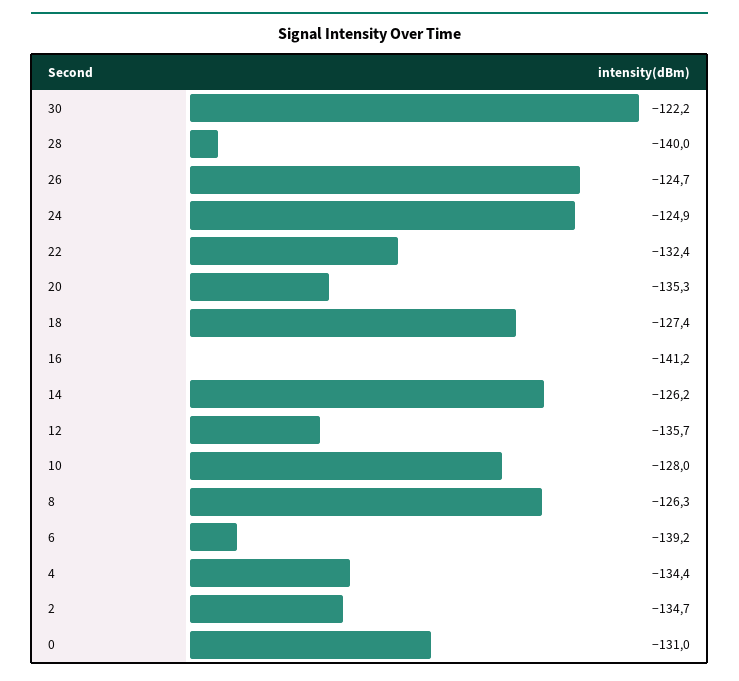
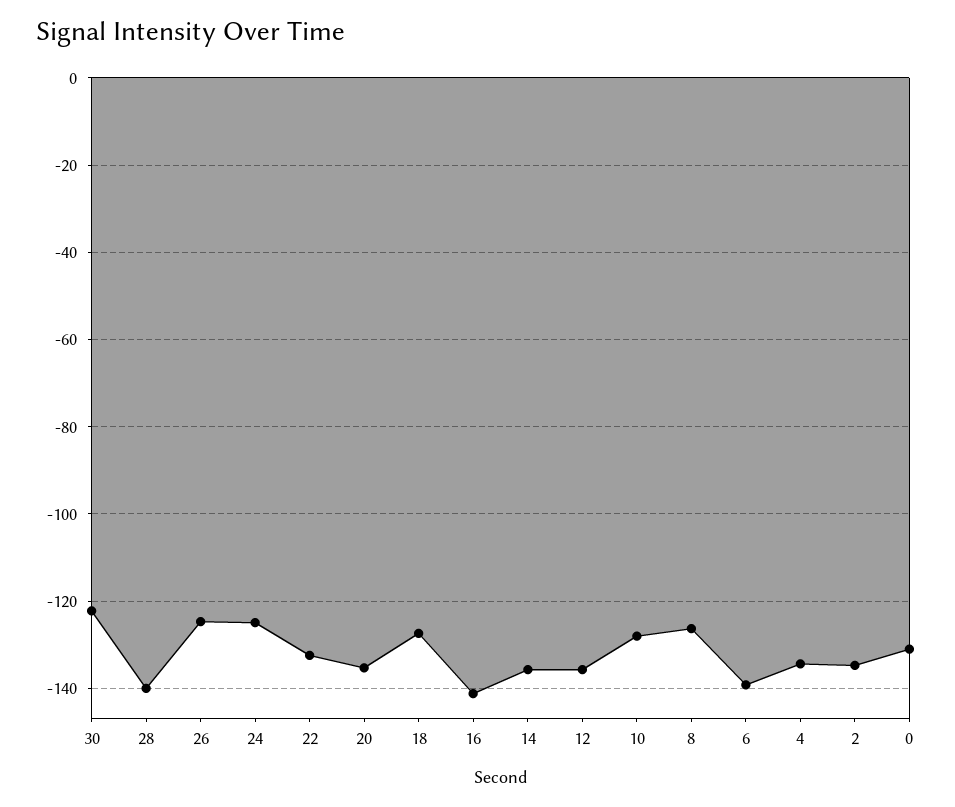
  {
    "30": -122.2,
    "28": -140,
    "26": -124.7,
    "24": -124.9,
    "22": -132.4,
    "20": -135.3,
    "18": -127.4,
    "16": -141.2,
-   "14": -126.2,
+   "14": -136,
    "12": -135.7,
    "10": -128,
    "8": -126.3,
    "6": -139.2,
    "4": -134.4,
    "2": -134.7,
    "0": -131
  }

